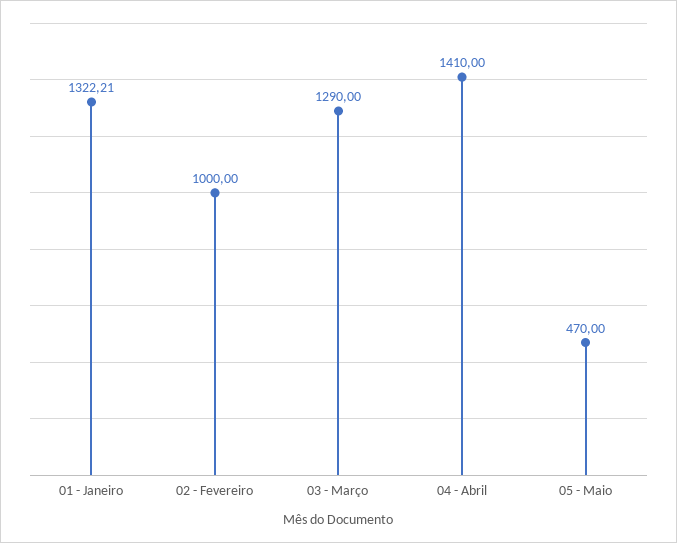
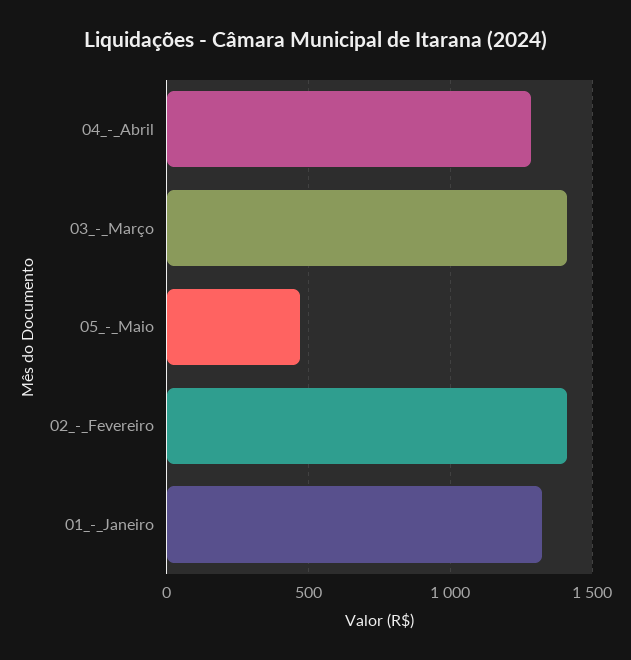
  {
    "01 - Janeiro": 1322.21,
-   "02 - Fevereiro": 1000,
+   "02 - Fevereiro": 1400,
-   "03 - Março": 1290,
+   "03 - Março": 1400,
-   "04 - Abril": 1410,
+   "04 - Abril": 1300,
    "05 - Maio": 470
  }

